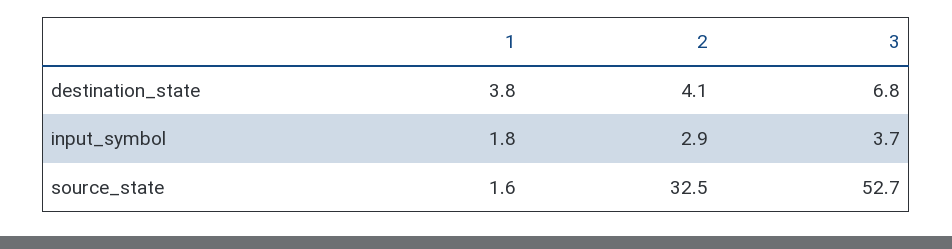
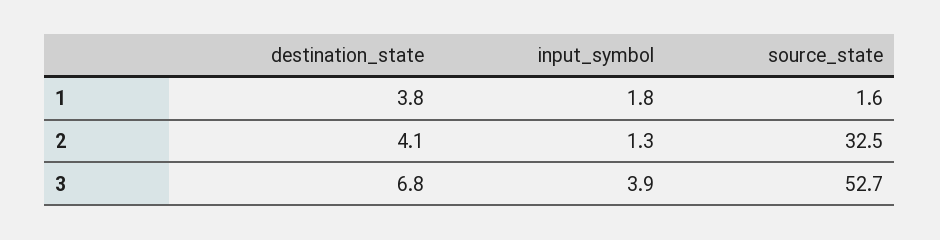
  {
    "1": {
      "destination_state": 3.8,
      "input_symbol": 1.8,
      "source_state": 1.6
    },
    "2": {
      "destination_state": 4.1,
-     "input_symbol": 2.9,
+     "input_symbol": 1.3,
      "source_state": 32.5
    },
    "3": {
      "destination_state": 6.8,
-     "input_symbol": 3.7,
+     "input_symbol": 3.9,
      "source_state": 52.7
    }
  }

